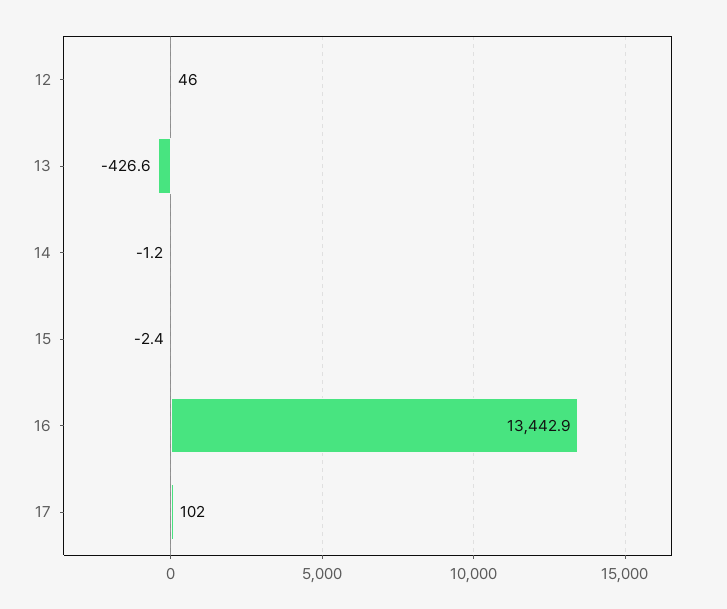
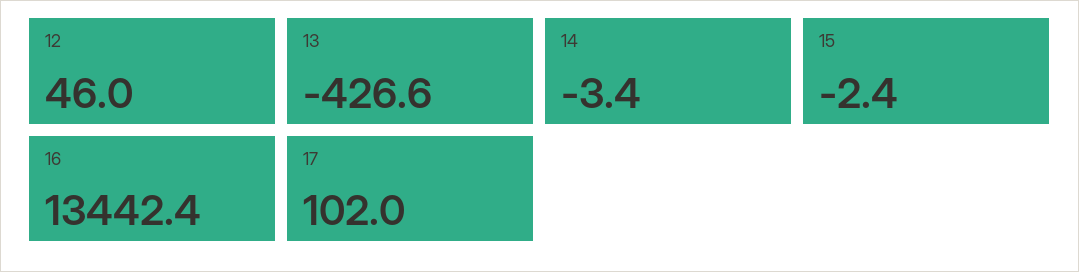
  {
    "12": 46,
    "13": -426.6,
-   "14": -1.2,
+   "14": -3.4,
    "15": -2.4,
-   "16": 13442.9,
+   "16": 13442.4,
    "17": 102
  }

